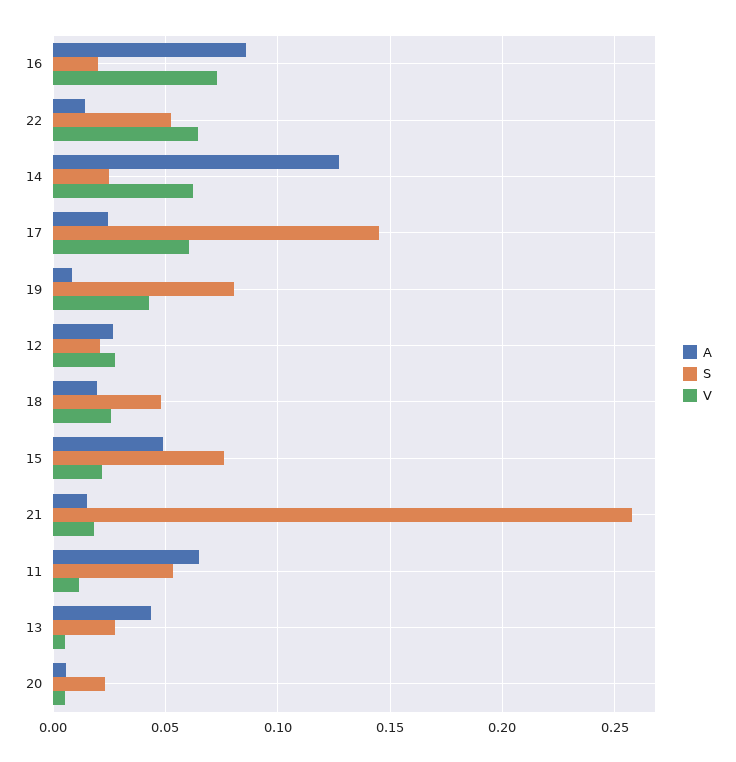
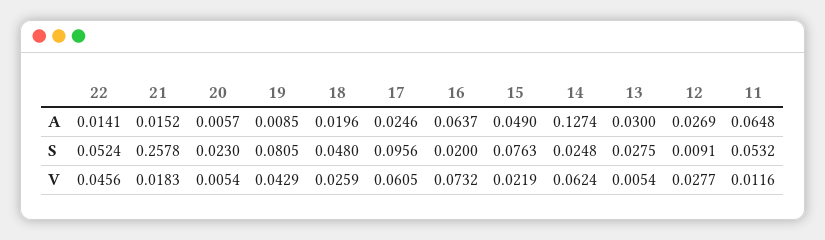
  {
    "A": {
-     "16": 0.085,
+     "16": 0.0637,
      "22": 0.0141,
      "14": 0.1274,
      "17": 0.0246,
      "19": 0.0085,
      "12": 0.0269,
      "18": 0.0196,
      "15": 0.049,
      "21": 0.0152,
      "11": 0.0648,
-     "13": 0.045,
+     "13": 0.03,
      "20": 0.0057
    },
    "S": {
      "16": 0.02,
      "22": 0.0524,
      "14": 0.0248,
-     "17": 0.145,
+     "17": 0.0956,
      "19": 0.0805,
-     "12": 0.02,
+     "12": 0.0091,
      "18": 0.048,
      "15": 0.0763,
      "21": 0.2578,
      "11": 0.0532,
      "13": 0.0275,
      "20": 0.023
    },
    "V": {
      "16": 0.0732,
-     "22": 0.065,
+     "22": 0.0456,
      "14": 0.0624,
      "17": 0.0605,
      "19": 0.0429,
      "12": 0.0277,
      "18": 0.0259,
      "15": 0.0219,
      "21": 0.0183,
      "11": 0.0116,
      "13": 0.0054,
      "20": 0.0054
    }
  }

